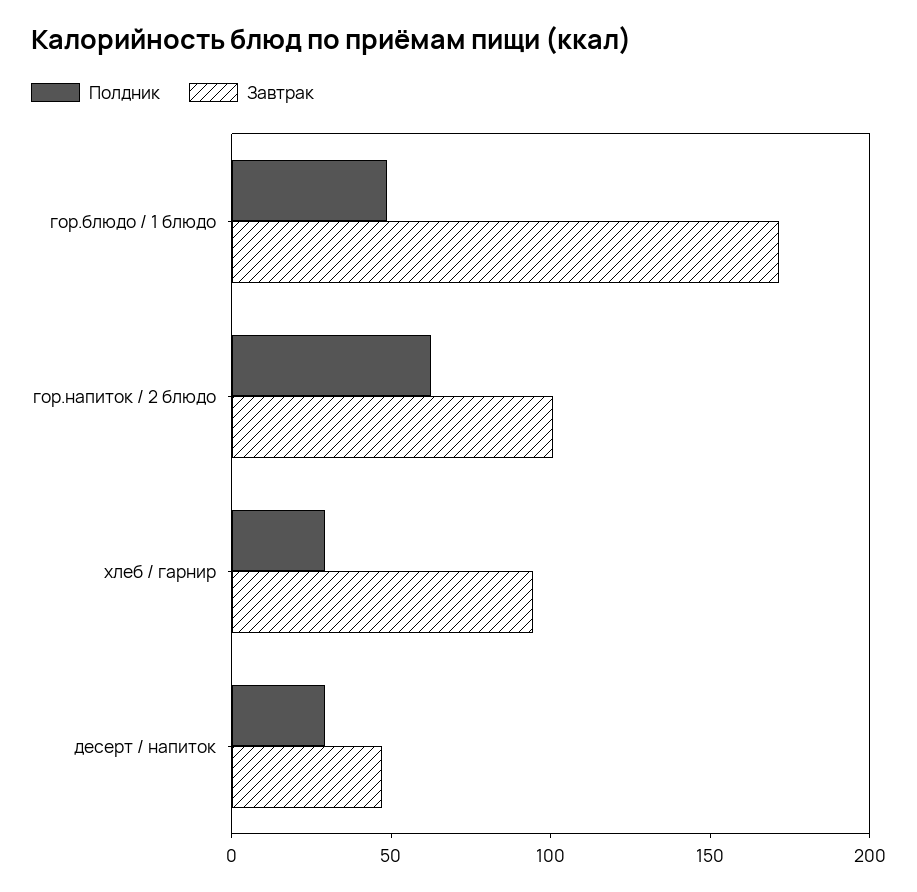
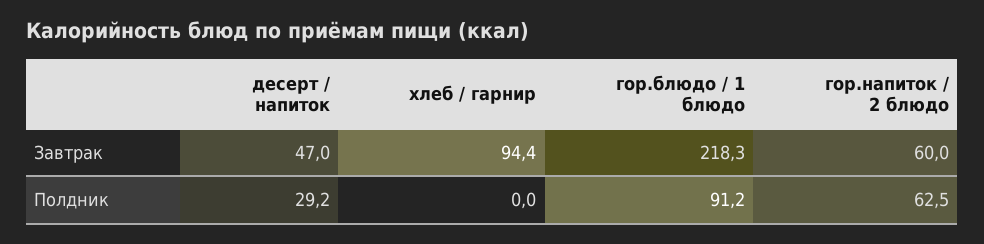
  {
    "Полдник": {
-     "гор.блюдо / 1 блюдо": 50,
+     "гор.блюдо / 1 блюдо": 91.2,
      "гор.напиток / 2 блюдо": 62.5,
-     "хлеб / гарнир": 30,
+     "хлеб / гарнир": 0,
      "десерт / напиток": 29.2
    },
    "Завтрак": {
-     "гор.блюдо / 1 блюдо": 170,
+     "гор.блюдо / 1 блюдо": 218.3,
-     "гор.напиток / 2 блюдо": 100,
+     "гор.напиток / 2 блюдо": 60,
      "хлеб / гарнир": 94.4,
      "десерт / напиток": 47
    }
  }

